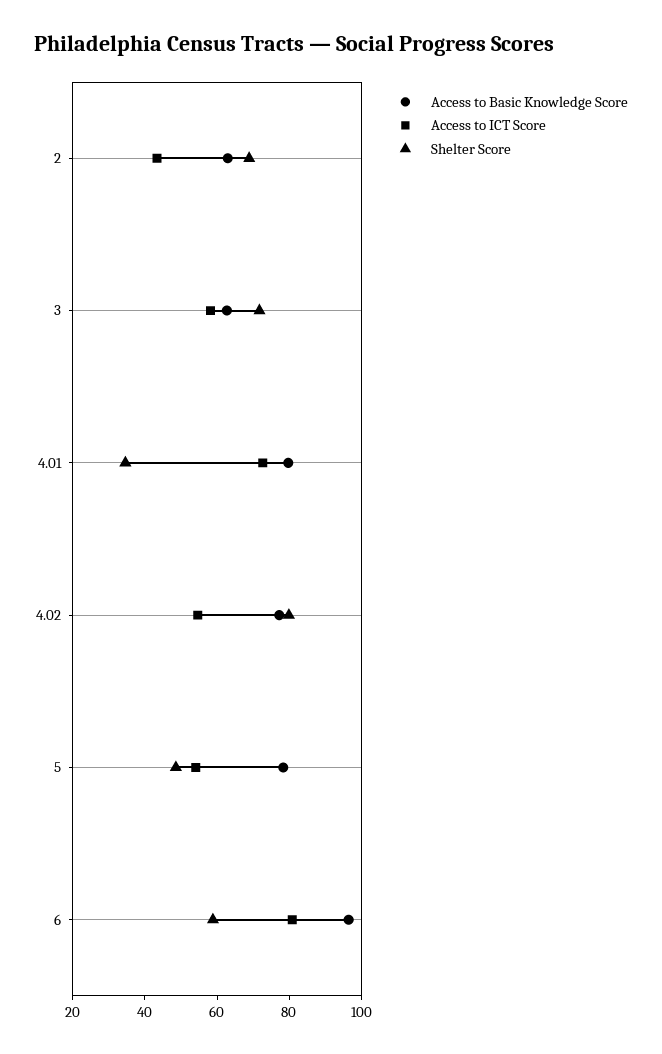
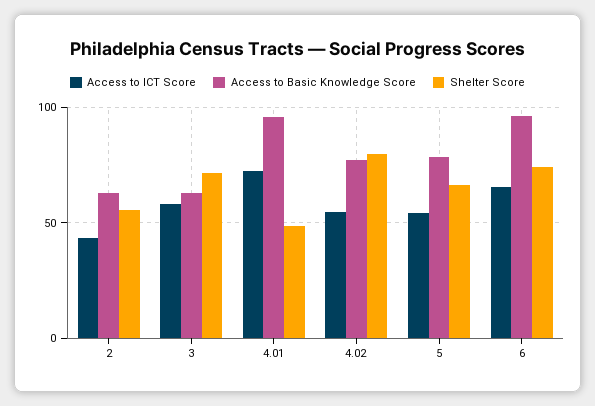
  {
    "Access to Basic Knowledge Score": {
      "2": 65,
      "3": 65,
-     "4.01": 80,
+     "4.01": 95,
      "4.02": 75,
      "5": 80,
      "6": 95
    },
    "Access to ICT Score": {
      "2": 45,
      "3": 60,
      "4.01": 75,
      "4.02": 55,
      "5": 55,
-     "6": 80
+     "6": 65
    },
    "Shelter Score": {
-     "2": 70,
+     "2": 55,
      "3": 70,
-     "4.01": 35,
+     "4.01": 50,
      "4.02": 80,
-     "5": 50,
+     "5": 65,
-     "6": 60
+     "6": 75
    }
  }

